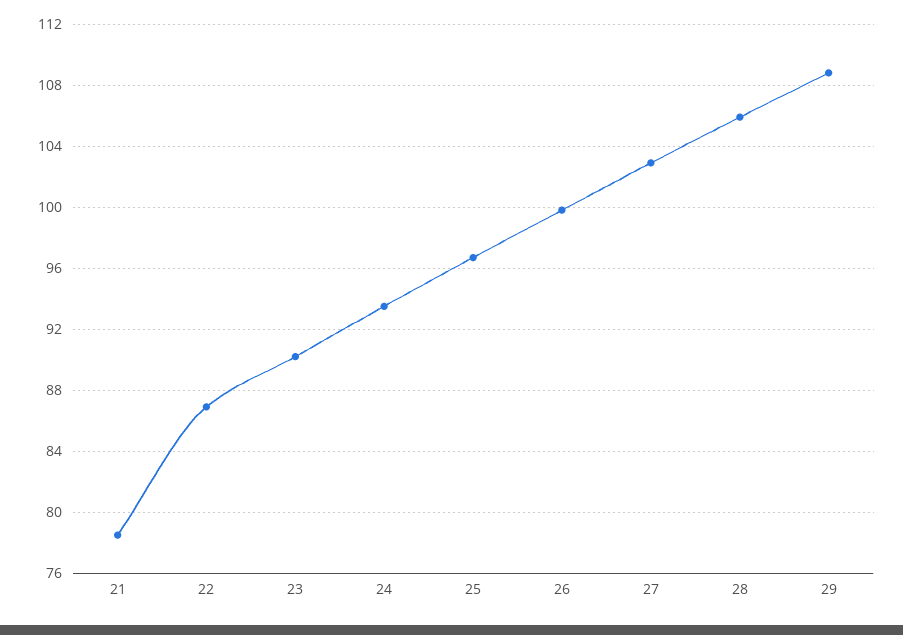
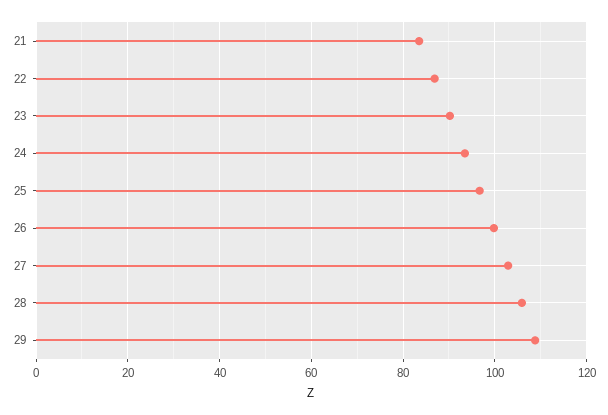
  {
-   "21": 78.5,
+   "21": 84,
    "22": 87,
    "23": 90,
    "24": 93.5,
    "25": 96.5,
    "26": 100,
    "27": 103,
    "28": 106,
    "29": 109
  }

